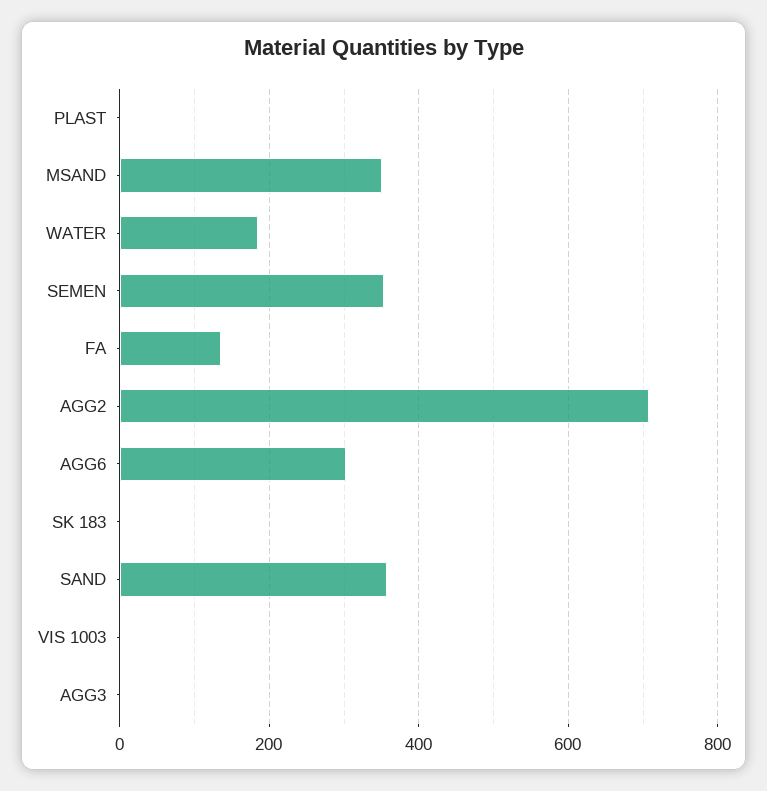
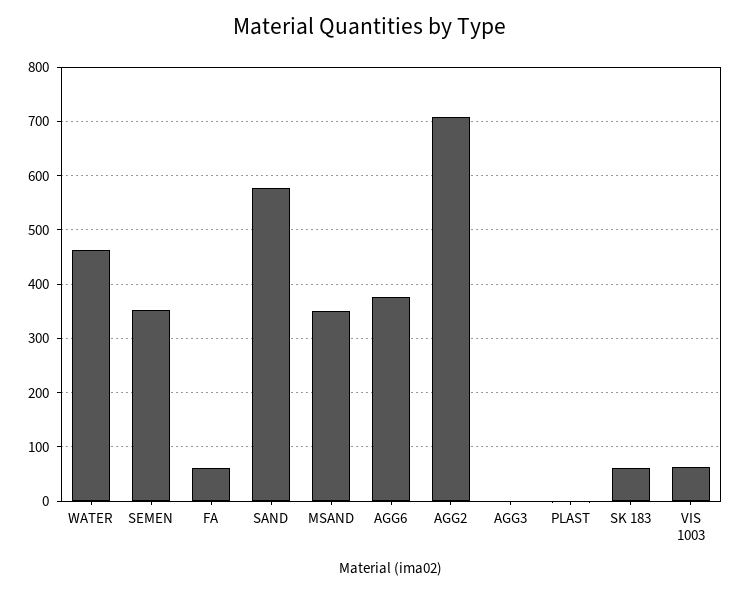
  {
    "PLAST": 0,
    "MSAND": 360,
-   "WATER": 180,
+   "WATER": 460,
    "SEMEN": 360,
-   "FA": 140,
+   "FA": 60,
    "AGG2": 700,
-   "AGG6": 300,
+   "AGG6": 380,
-   "SK 183": 0,
+   "SK 183": 60,
-   "SAND": 360,
+   "SAND": 580,
-   "VIS 1003": 0,
+   "VIS 1003": 60,
    "AGG3": 0
  }

